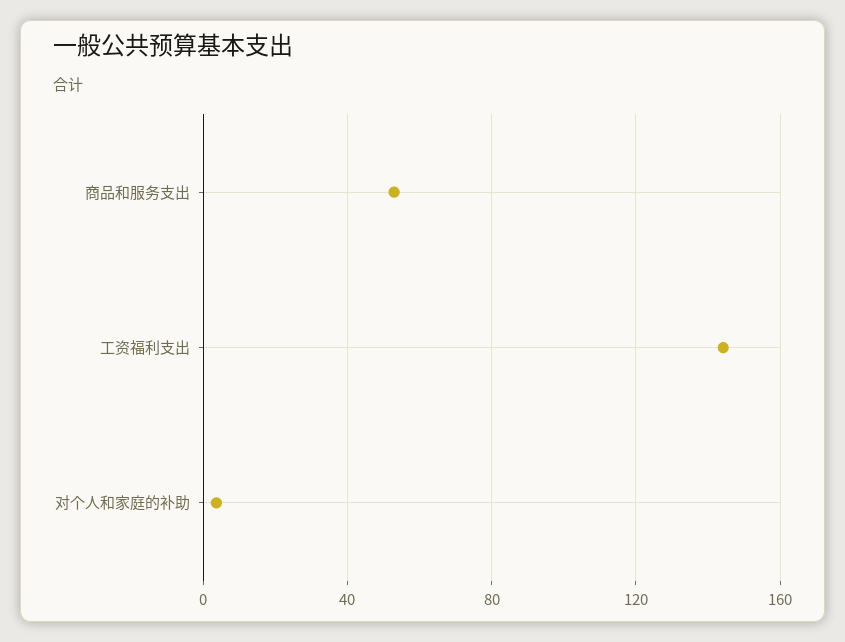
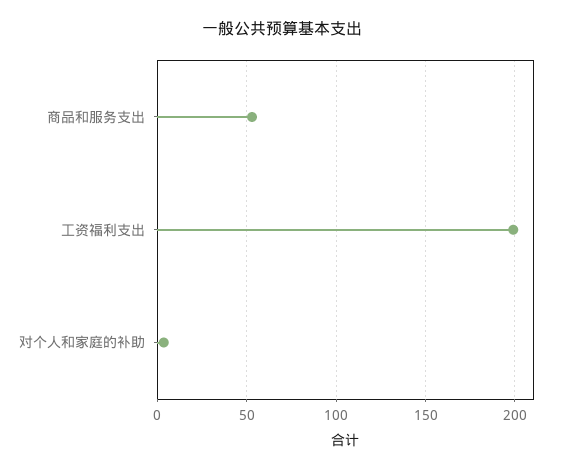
  {
    "商品和服务支出": 55,
-   "工资福利支出": 145,
+   "工资福利支出": 200,
    "对个人和家庭的补助": 5
  }

